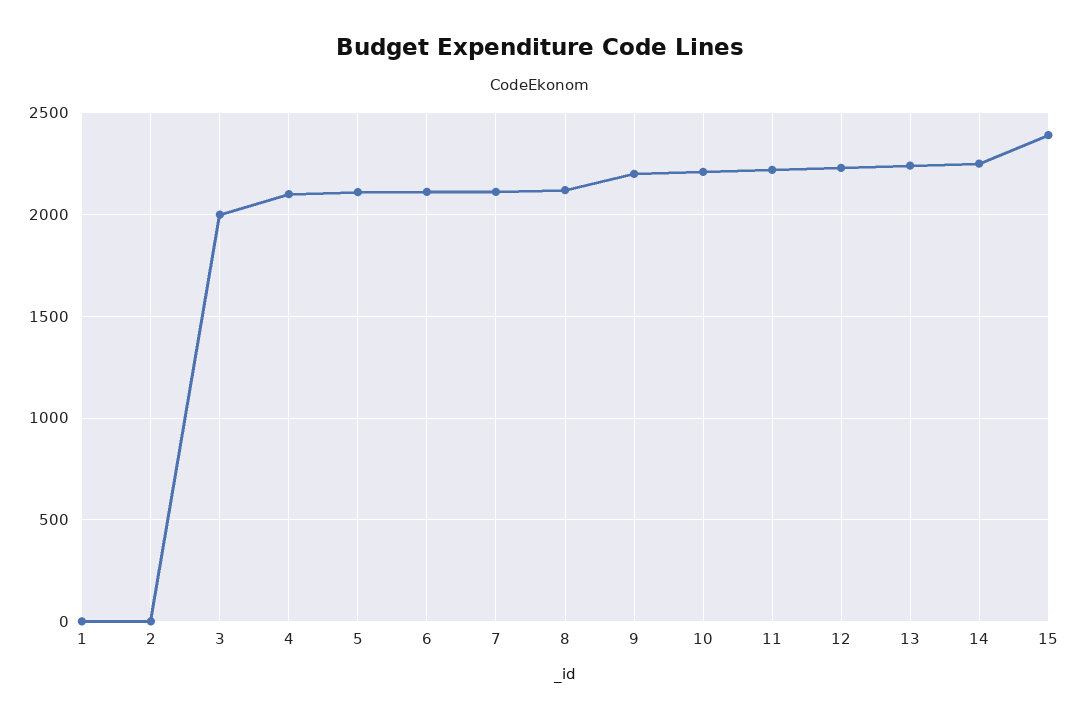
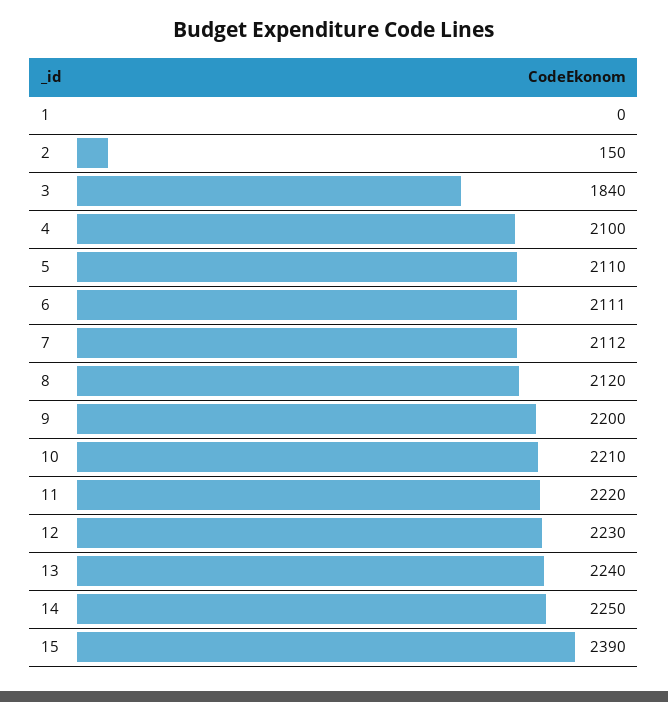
  {
    "1": 0,
-   "2": 0,
+   "2": 150,
-   "3": 2000,
+   "3": 1840,
    "4": 2100,
    "5": 2110,
    "6": 2111,
    "7": 2112,
    "8": 2120,
    "9": 2200,
    "10": 2210,
    "11": 2220,
    "12": 2230,
    "13": 2240,
    "14": 2250,
    "15": 2390
  }

